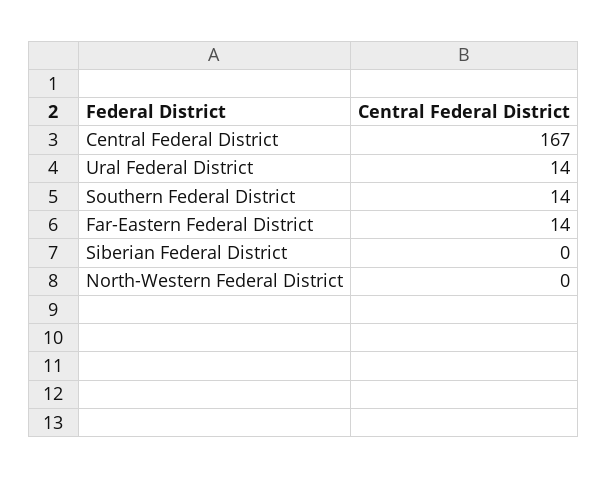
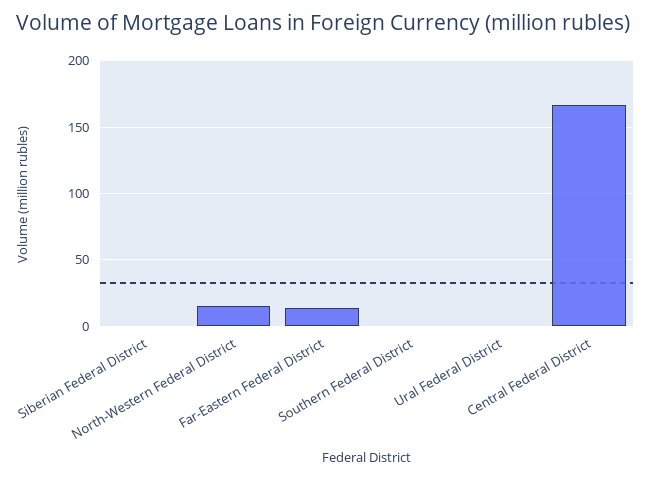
  {
    "Central Federal District": 167,
-   "Ural Federal District": 14,
+   "Ural Federal District": 0,
-   "Southern Federal District": 14,
+   "Southern Federal District": 0,
    "Far-Eastern Federal District": 14,
    "Siberian Federal District": 0,
-   "North-Western Federal District": 0
+   "North-Western Federal District": 15
  }

